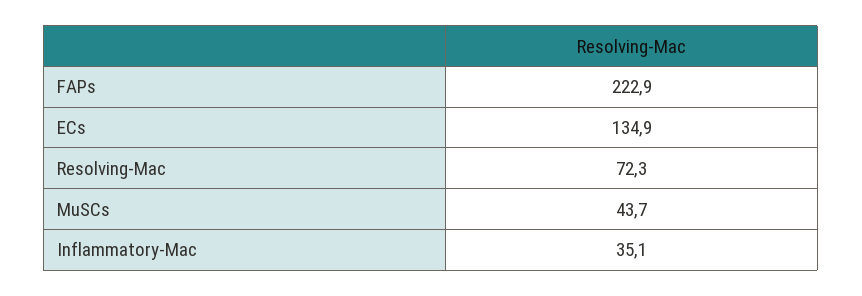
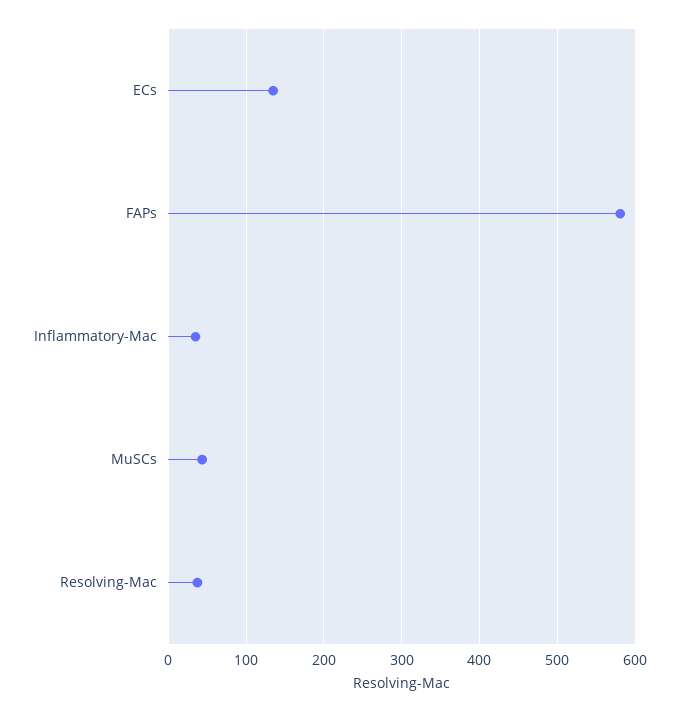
  {
-   "FAPs": 222.9,
+   "FAPs": 580,
    "ECs": 134.9,
-   "Resolving-Mac": 72.3,
+   "Resolving-Mac": 40,
    "MuSCs": 43.7,
    "Inflammatory-Mac": 35.1
  }

